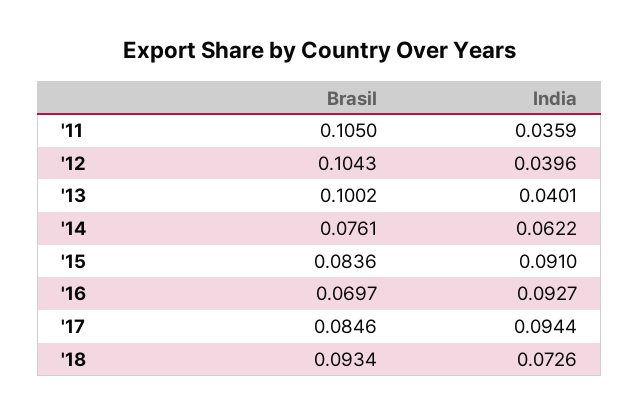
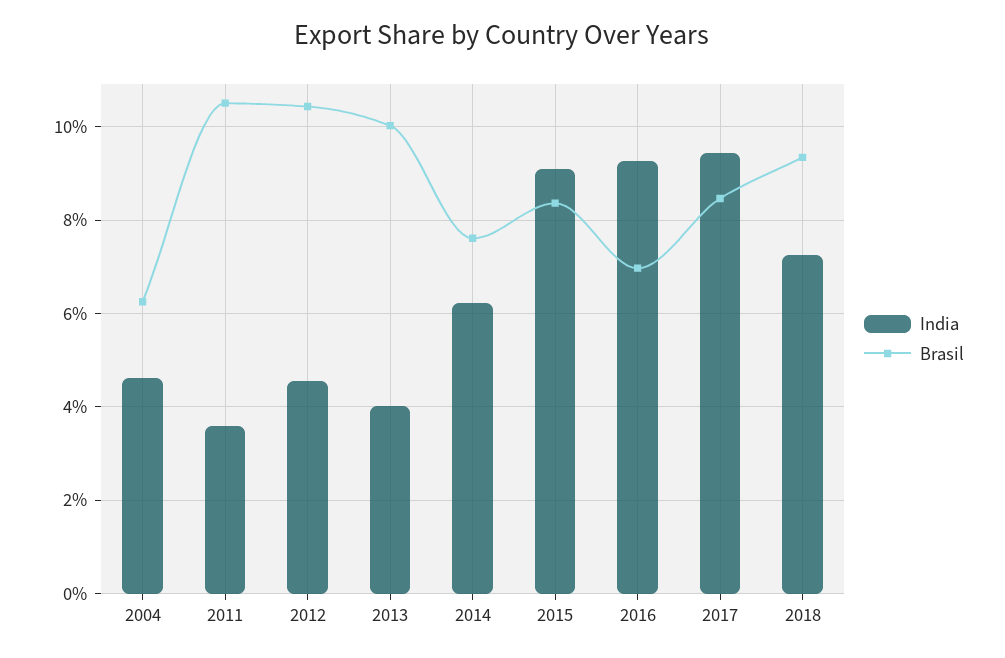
  {
    "Brasil": {
      "'11": 0.105,
      "'12": 0.1043,
      "'13": 0.1002,
      "'14": 0.0761,
      "'15": 0.0836,
      "'16": 0.0697,
      "'17": 0.0846,
-     "'18": 0.0934
+     "'18": 0.0934,
+     "2004": 0.062
    },
    "India": {
      "'11": 0.0359,
-     "'12": 0.0396,
+     "'12": 0.046,
      "'13": 0.0401,
      "'14": 0.0622,
      "'15": 0.091,
      "'16": 0.0927,
      "'17": 0.0944,
-     "'18": 0.0726
+     "'18": 0.0726,
+     "2004": 0.046
    }
  }

